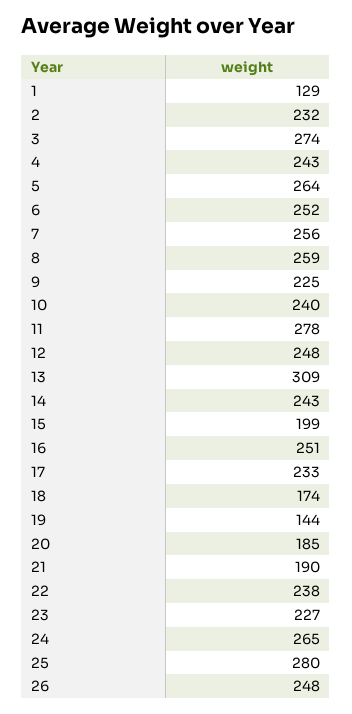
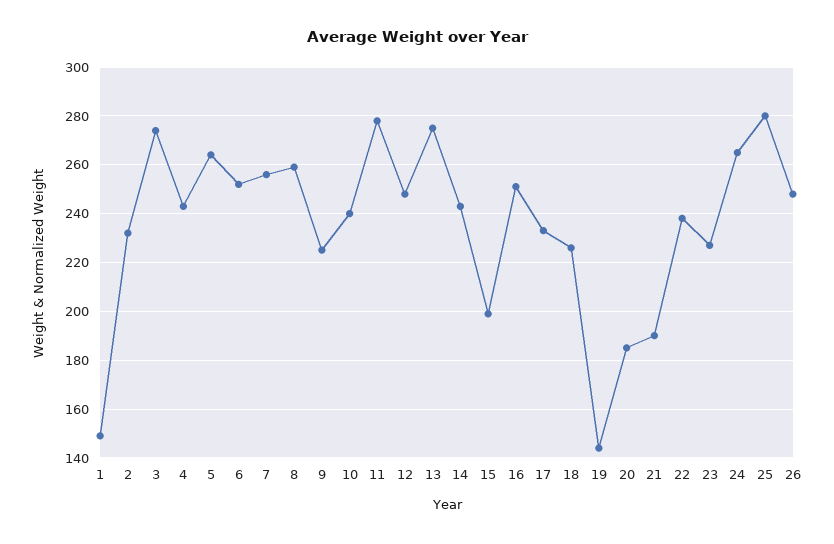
  {
-   "1": 129,
+   "1": 150,
    "2": 232,
    "3": 274,
    "4": 243,
    "5": 264,
    "6": 252,
    "7": 256,
    "8": 259,
    "9": 225,
    "10": 240,
    "11": 278,
    "12": 248,
-   "13": 309,
+   "13": 275,
    "14": 243,
    "15": 199,
    "16": 251,
    "17": 233,
-   "18": 174,
+   "18": 225,
    "19": 144,
    "20": 185,
    "21": 190,
    "22": 238,
    "23": 227,
    "24": 265,
    "25": 280,
    "26": 248
  }

